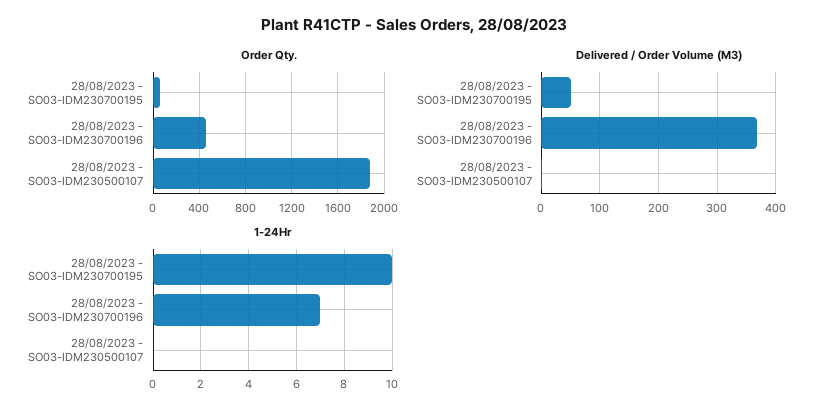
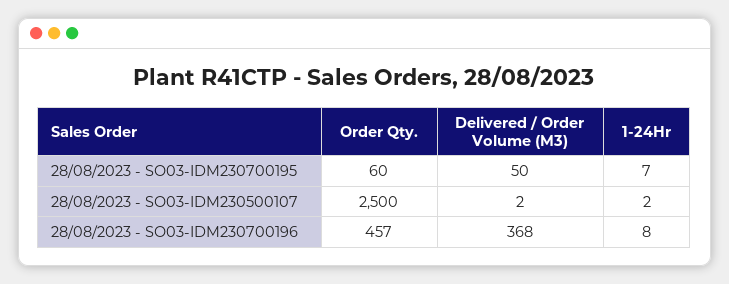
  {
    "Order Qty.": {
      "28/08/2023 - SO03-IDM230700195": 60,
      "28/08/2023 - SO03-IDM230700196": 457,
-     "28/08/2023 - SO03-IDM230500107": 1900
+     "28/08/2023 - SO03-IDM230500107": 2500
    },
    "Delivered / Order Volume (M3)": {
      "28/08/2023 - SO03-IDM230700195": 50,
      "28/08/2023 - SO03-IDM230700196": 368,
      "28/08/2023 - SO03-IDM230500107": 2
    },
    "1-24Hr": {
-     "28/08/2023 - SO03-IDM230700195": 10,
+     "28/08/2023 - SO03-IDM230700195": 7,
-     "28/08/2023 - SO03-IDM230700196": 7,
+     "28/08/2023 - SO03-IDM230700196": 8,
-     "28/08/2023 - SO03-IDM230500107": 0
+     "28/08/2023 - SO03-IDM230500107": 2
    }
  }

